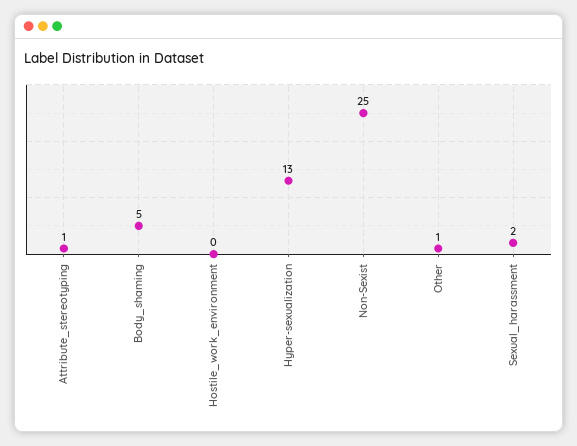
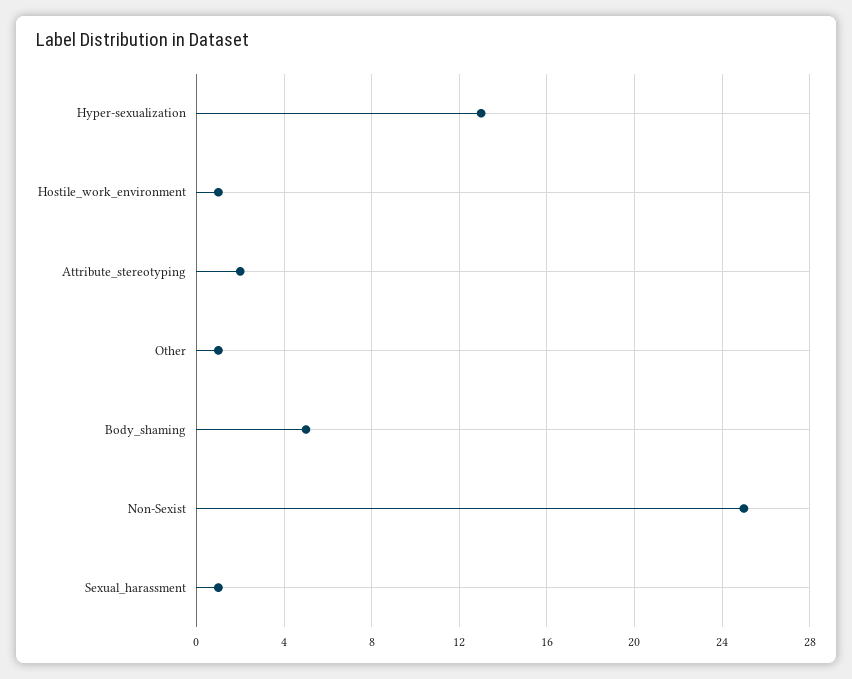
  {
-   "Attribute_stereotyping": 1,
+   "Attribute_stereotyping": 2,
    "Body_shaming": 5,
-   "Hostile_work_environment": 0,
+   "Hostile_work_environment": 1,
    "Hyper-sexualization": 13,
    "Non-Sexist": 25,
    "Other": 1,
-   "Sexual_harassment": 2
+   "Sexual_harassment": 1
  }

